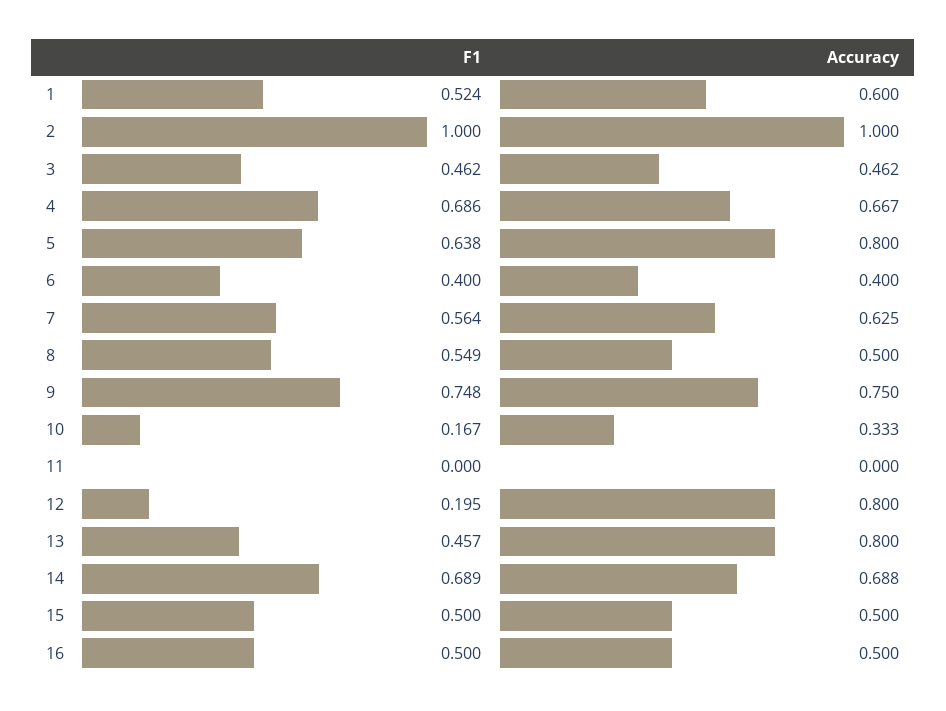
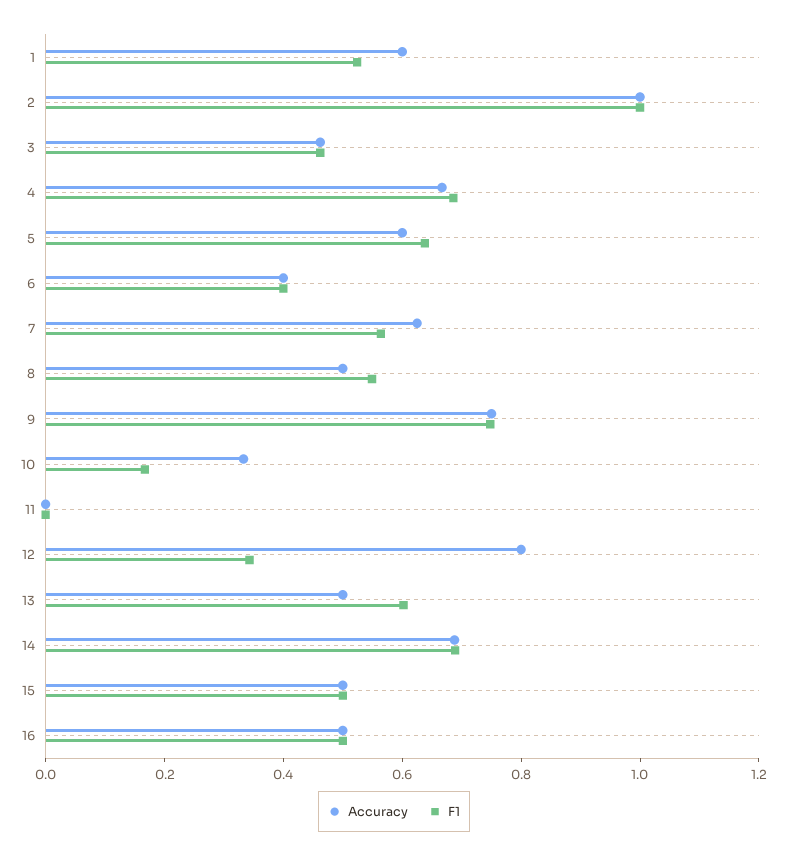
  {
    "F1": {
      "1": 0.524,
      "2": 1,
      "3": 0.462,
      "4": 0.686,
      "5": 0.638,
      "6": 0.4,
      "7": 0.564,
      "8": 0.549,
      "9": 0.748,
      "10": 0.167,
      "11": 0,
-     "12": 0.195,
+     "12": 0.35,
-     "13": 0.457,
+     "13": 0.6,
      "14": 0.689,
      "15": 0.5,
      "16": 0.5
    },
    "Accuracy": {
      "1": 0.6,
      "2": 1,
      "3": 0.462,
      "4": 0.667,
-     "5": 0.8,
+     "5": 0.6,
      "6": 0.4,
      "7": 0.625,
      "8": 0.5,
      "9": 0.75,
      "10": 0.333,
      "11": 0,
      "12": 0.8,
-     "13": 0.8,
+     "13": 0.5,
      "14": 0.688,
      "15": 0.5,
      "16": 0.5
    }
  }

